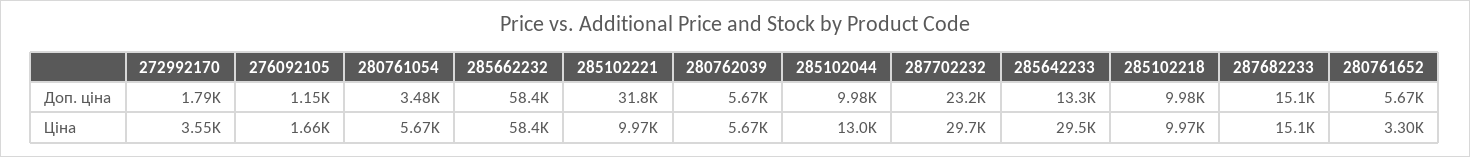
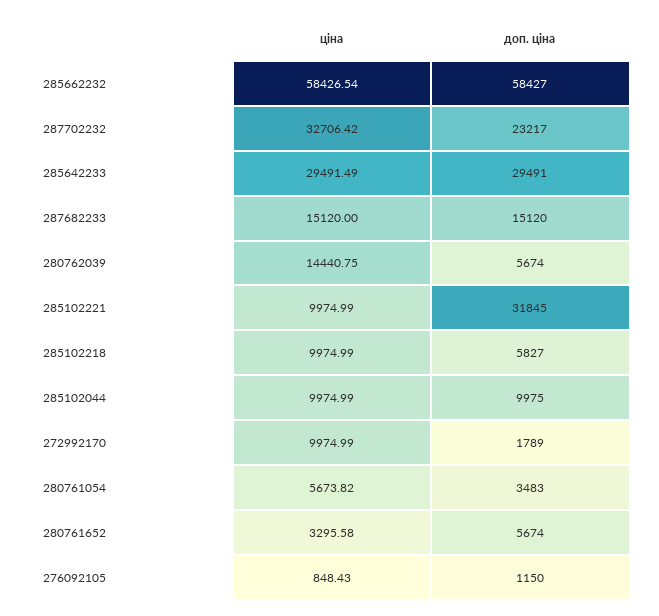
  {
    "272992170": {
      "Доп. ціна": 1789,
-     "Ціна": 3550
+     "Ціна": 9974.99
    },
    "276092105": {
      "Доп. ціна": 1150,
-     "Ціна": 1660
+     "Ціна": 848.43
    },
    "280761054": {
      "Доп. ціна": 3483,
      "Ціна": 5673.82
    },
    "285662232": {
      "Доп. ціна": 58427,
      "Ціна": 58426.54
    },
    "285102221": {
      "Доп. ціна": 31845,
      "Ціна": 9974.99
    },
    "280762039": {
      "Доп. ціна": 5674,
-     "Ціна": 5670
+     "Ціна": 14440.75
    },
    "285102044": {
      "Доп. ціна": 9975,
-     "Ціна": 13000
+     "Ціна": 9974.99
    },
    "287702232": {
      "Доп. ціна": 23217,
-     "Ціна": 29700
+     "Ціна": 32706.42
    },
    "285642233": {
-     "Доп. ціна": 13300,
+     "Доп. ціна": 29491,
      "Ціна": 29491.49
    },
    "285102218": {
-     "Доп. ціна": 9980,
+     "Доп. ціна": 5827,
      "Ціна": 9974.99
    },
    "287682233": {
      "Доп. ціна": 15120,
      "Ціна": 15120
    },
    "280761652": {
      "Доп. ціна": 5674,
      "Ціна": 3295.58
    }
  }

